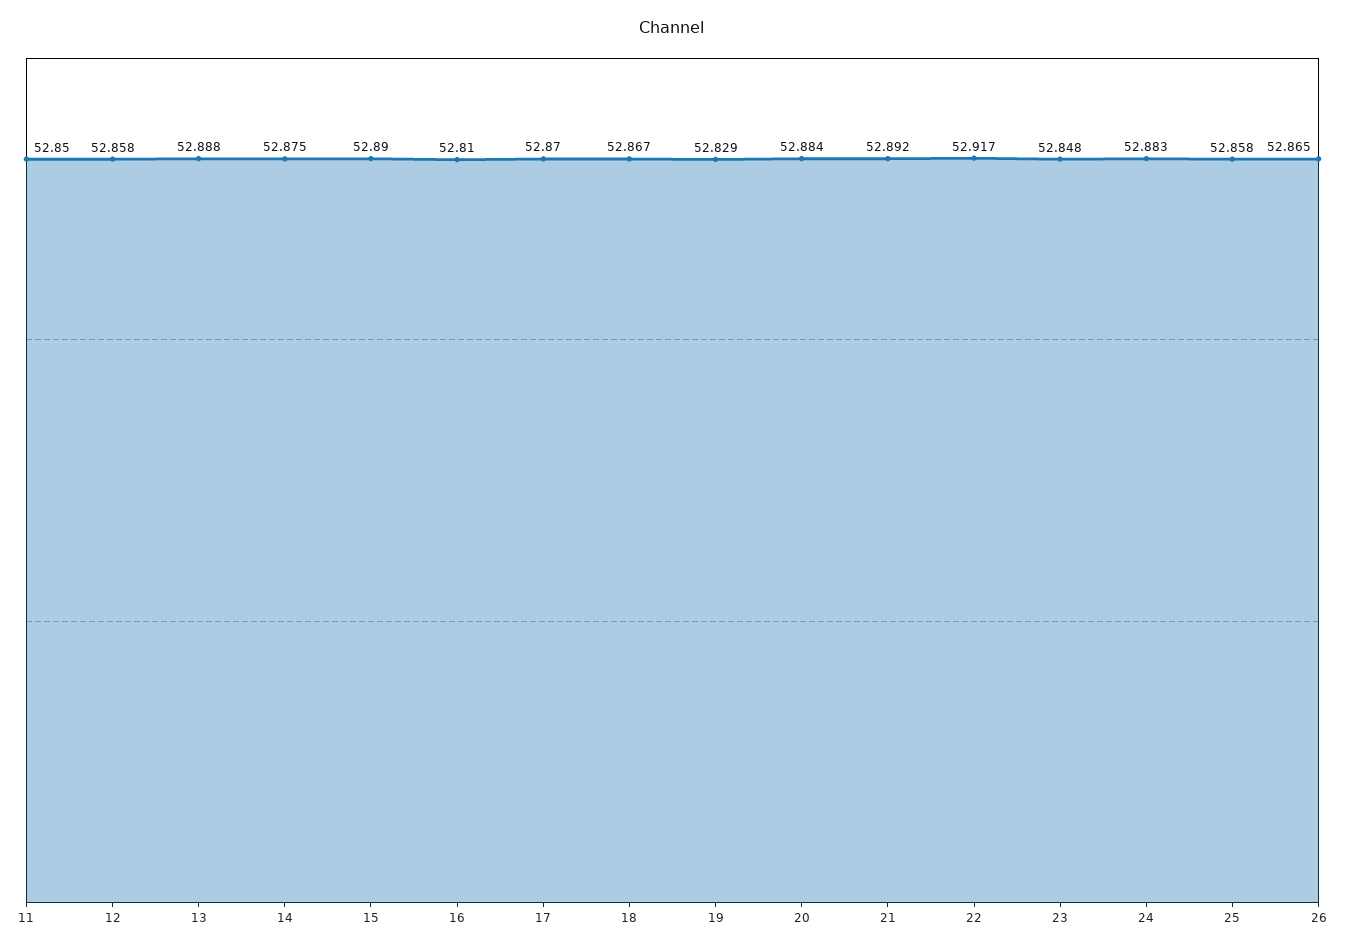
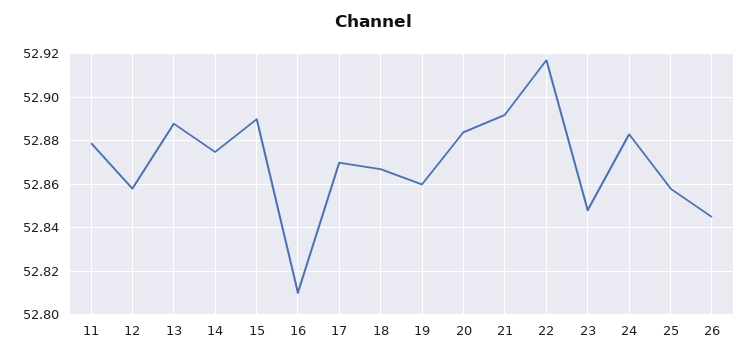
  {
-   "11": 52.85,
+   "11": 52.88,
    "12": 52.858,
    "13": 52.888,
    "14": 52.875,
    "15": 52.89,
    "16": 52.81,
    "17": 52.87,
    "18": 52.867,
-   "19": 52.829,
+   "19": 52.86,
    "20": 52.884,
    "21": 52.892,
    "22": 52.917,
    "23": 52.848,
    "24": 52.883,
    "25": 52.858,
-   "26": 52.865
+   "26": 52.845
  }

